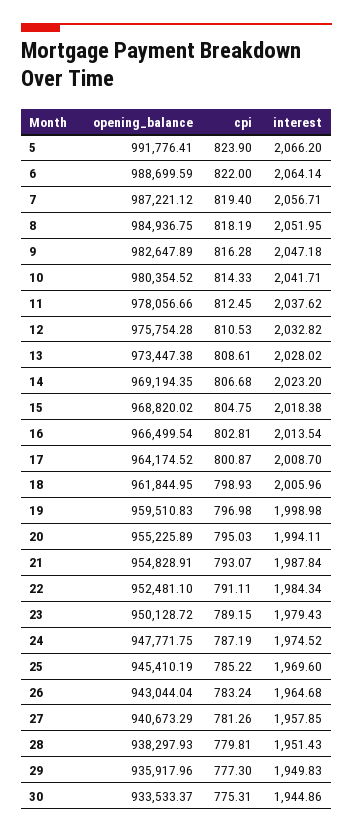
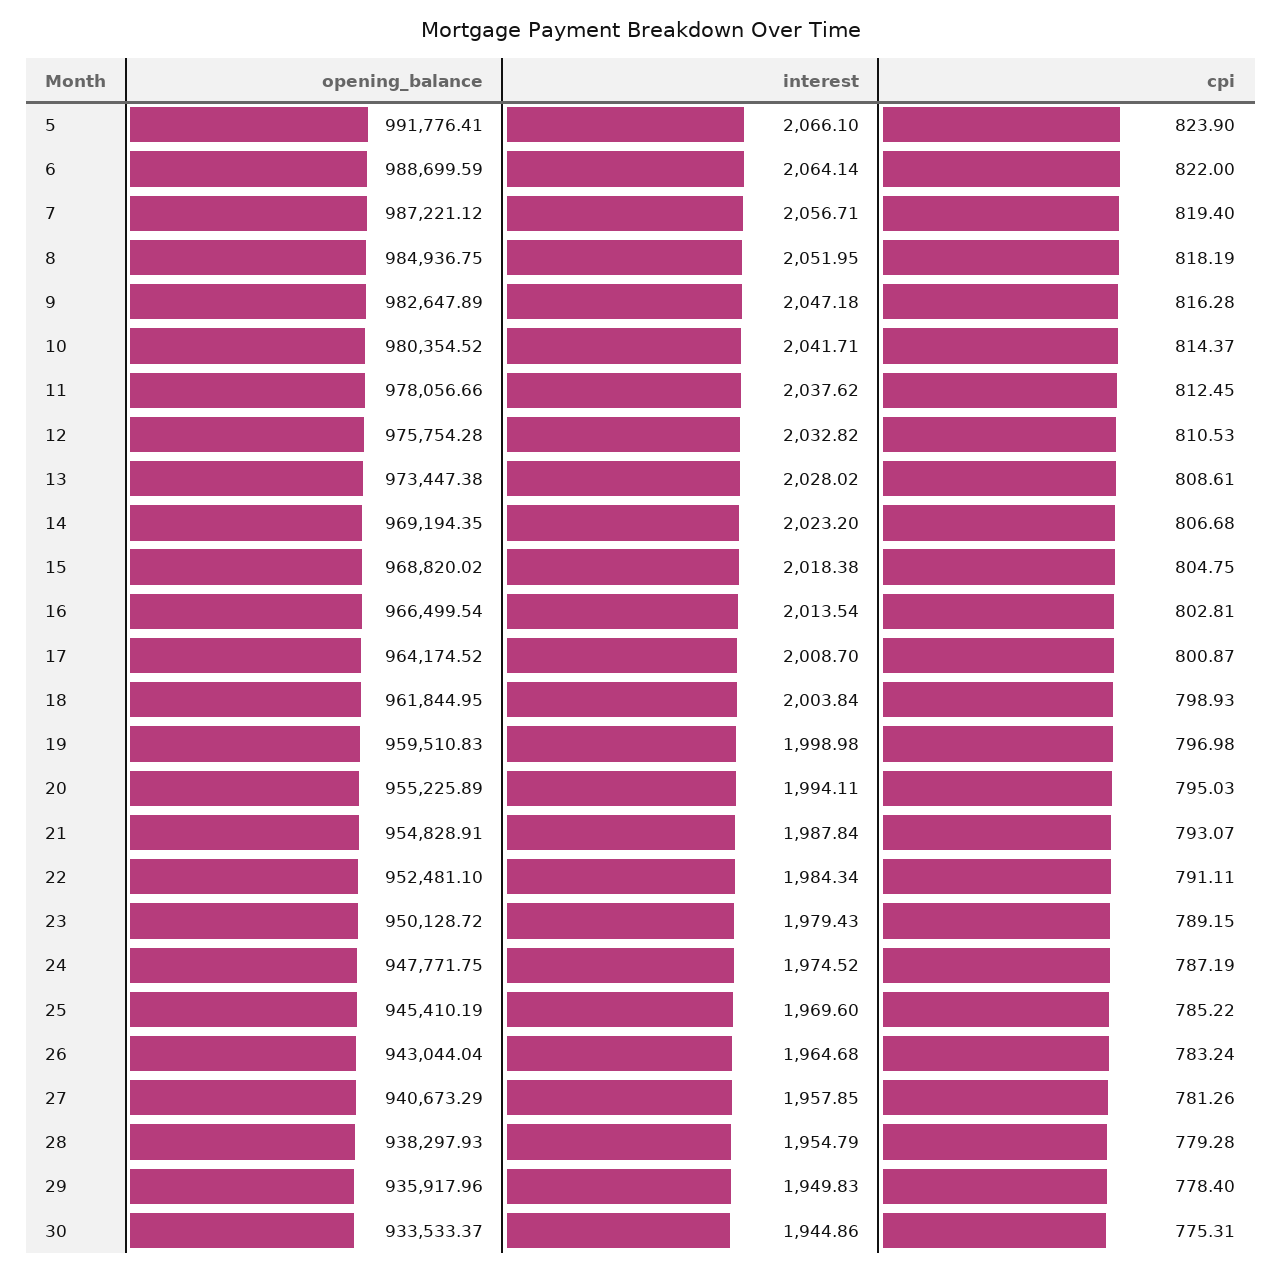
  {
    "opening_balance": {
      "5": 991776.41,
      "6": 988699.59,
      "7": 987221.12,
      "8": 984936.75,
      "9": 982647.89,
      "10": 980354.52,
      "11": 978056.66,
      "12": 975754.28,
      "13": 973447.38,
      "14": 969194.35,
      "15": 968820.02,
      "16": 966499.54,
      "17": 964174.52,
      "18": 961844.95,
      "19": 959510.83,
      "20": 955225.89,
      "21": 954828.91,
      "22": 952481.1,
      "23": 950128.72,
      "24": 947771.75,
      "25": 945410.19,
      "26": 943044.04,
      "27": 940673.29,
      "28": 938297.93,
      "29": 935917.96,
      "30": 933533.37
    },
    "cpi": {
      "5": 823.9,
      "6": 822,
      "7": 819.4,
      "8": 818.19,
      "9": 816.28,
-     "10": 814.33,
+     "10": 814.37,
      "11": 812.45,
      "12": 810.53,
      "13": 808.61,
      "14": 806.68,
      "15": 804.75,
      "16": 802.81,
      "17": 800.87,
      "18": 798.93,
      "19": 796.98,
      "20": 795.03,
      "21": 793.07,
      "22": 791.11,
      "23": 789.15,
      "24": 787.19,
      "25": 785.22,
      "26": 783.24,
      "27": 781.26,
-     "28": 779.81,
+     "28": 779.28,
-     "29": 777.3,
+     "29": 778.4,
      "30": 775.31
    },
    "interest": {
-     "5": 2066.2,
+     "5": 2066.1,
      "6": 2064.14,
      "7": 2056.71,
      "8": 2051.95,
      "9": 2047.18,
      "10": 2041.71,
      "11": 2037.62,
      "12": 2032.82,
      "13": 2028.02,
      "14": 2023.2,
      "15": 2018.38,
      "16": 2013.54,
      "17": 2008.7,
-     "18": 2005.96,
+     "18": 2003.84,
      "19": 1998.98,
      "20": 1994.11,
      "21": 1987.84,
      "22": 1984.34,
      "23": 1979.43,
      "24": 1974.52,
      "25": 1969.6,
      "26": 1964.68,
      "27": 1957.85,
-     "28": 1951.43,
+     "28": 1954.79,
      "29": 1949.83,
      "30": 1944.86
    }
  }

